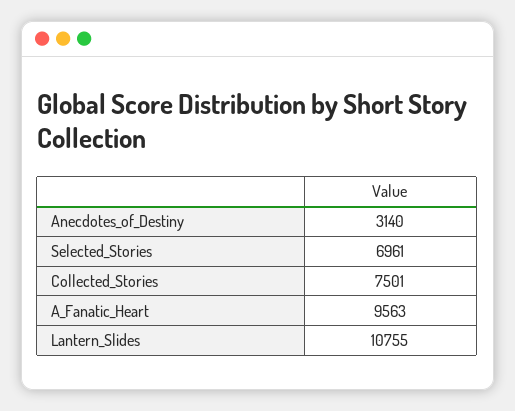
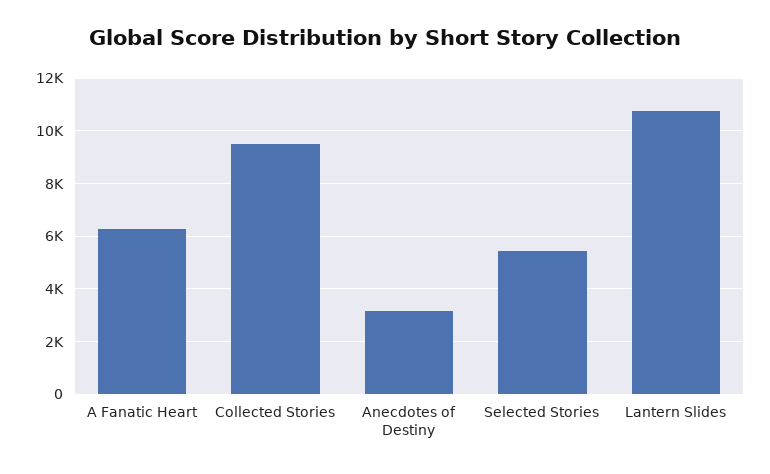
  {
    "Anecdotes_of_Destiny": 3140,
-   "Selected_Stories": 6961,
+   "Selected_Stories": 5500,
-   "Collected_Stories": 7501,
+   "Collected_Stories": 9500,
-   "A_Fanatic_Heart": 9563,
+   "A_Fanatic_Heart": 6250,
    "Lantern_Slides": 10755
  }

